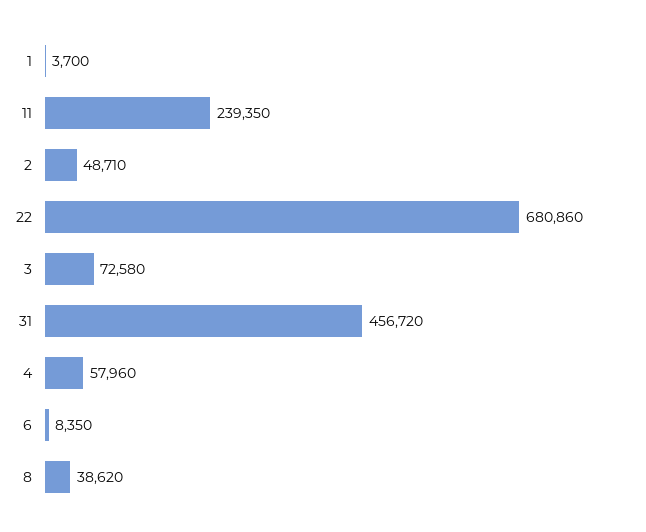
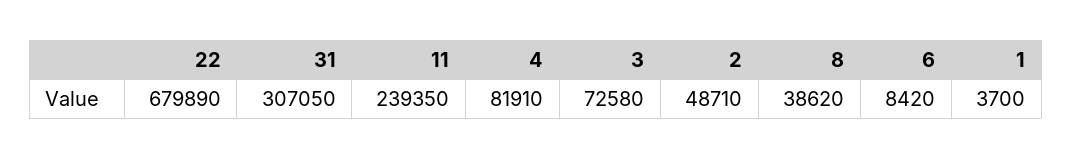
  {
    "1": 3700,
    "11": 239350,
    "2": 48710,
-   "22": 680860,
+   "22": 679890,
    "3": 72580,
-   "31": 456720,
+   "31": 307050,
-   "4": 57960,
+   "4": 81910,
-   "6": 8350,
+   "6": 8420,
    "8": 38620
  }

